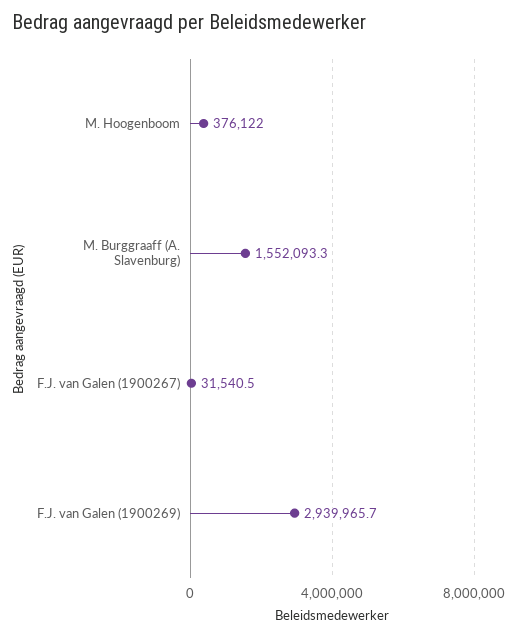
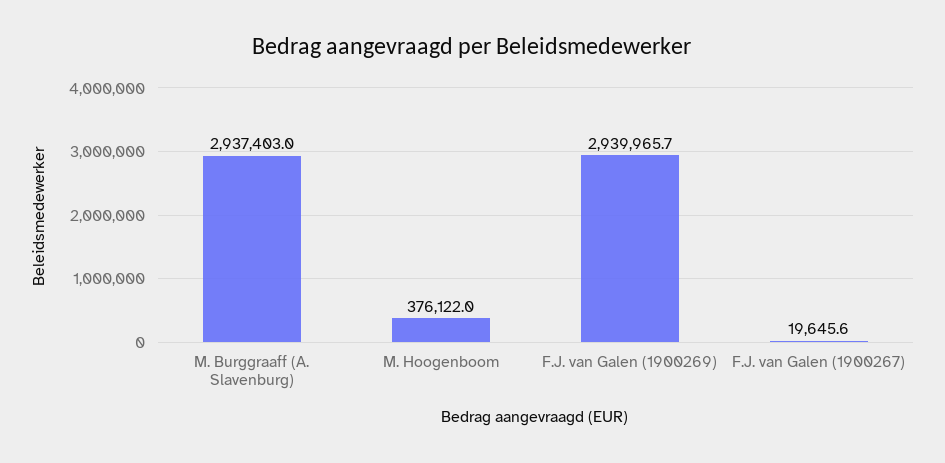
  {
    "M. Hoogenboom": 376122,
-   "M. Burggraaff (A. Slavenburg)": 1552093.3,
+   "M. Burggraaff (A. Slavenburg)": 2937403,
-   "F.J. van Galen (1900267)": 31540.5,
+   "F.J. van Galen (1900267)": 19645.6,
    "F.J. van Galen (1900269)": 2939965.7
  }

